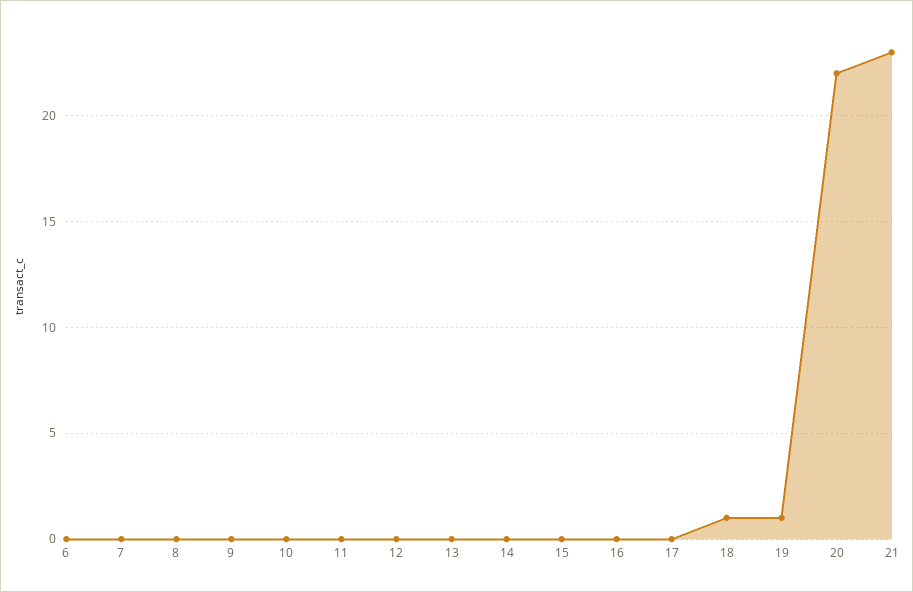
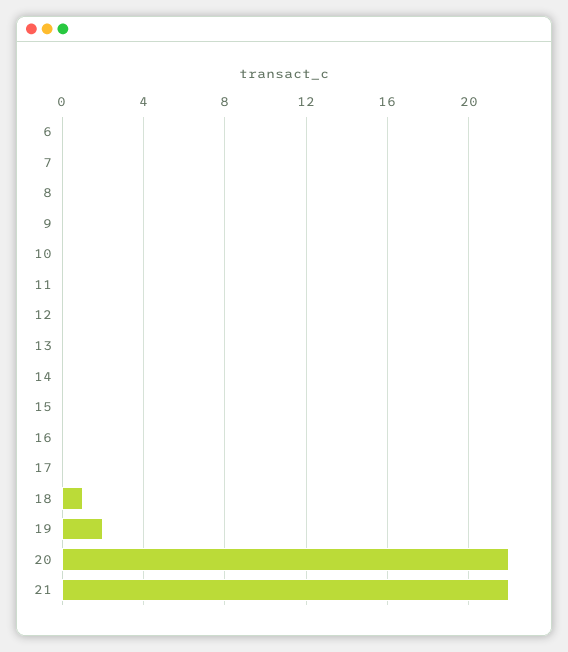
  {
    "6": 0,
    "7": 0,
    "8": 0,
    "9": 0,
    "10": 0,
    "11": 0,
    "12": 0,
    "13": 0,
    "14": 0,
    "15": 0,
    "16": 0,
    "17": 0,
    "18": 1,
-   "19": 1,
+   "19": 2,
    "20": 22,
-   "21": 23
+   "21": 22
  }

